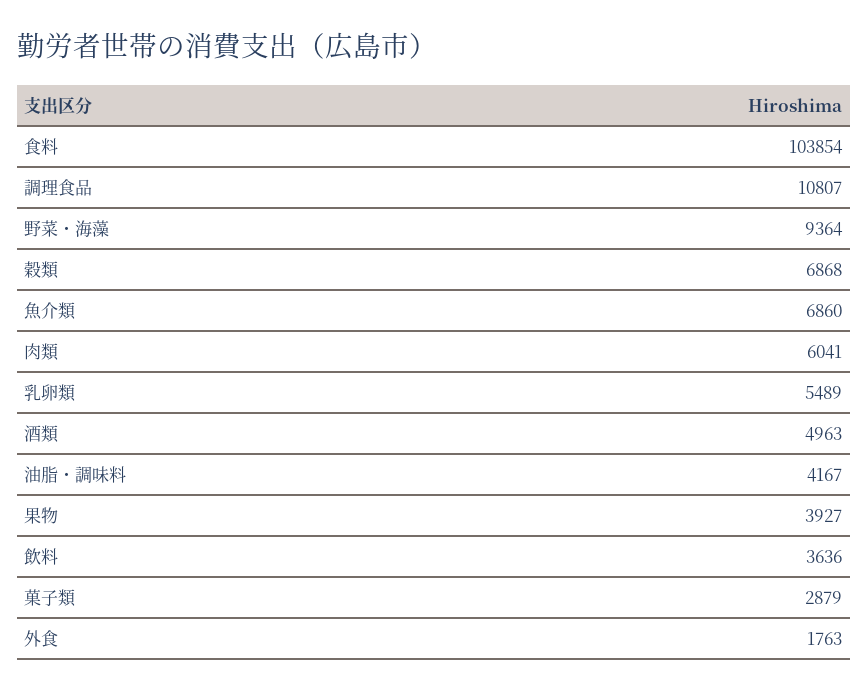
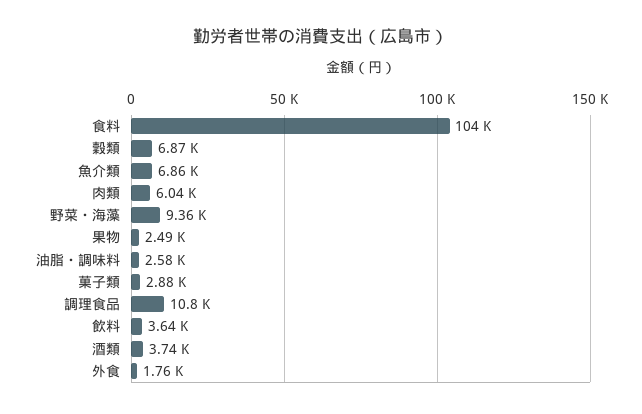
  {
    "食料": 103854,
    "調理食品": 10807,
    "野菜・海藻": 9364,
    "穀類": 6868,
    "魚介類": 6860,
    "肉類": 6041,
-   "乳卵類": 5489,
-   "酒類": 4963,
+   "酒類": 3740,
-   "油脂・調味料": 4167,
+   "油脂・調味料": 2580,
-   "果物": 3927,
+   "果物": 2490,
    "飲料": 3636,
    "菓子類": 2879,
    "外食": 1763
  }

